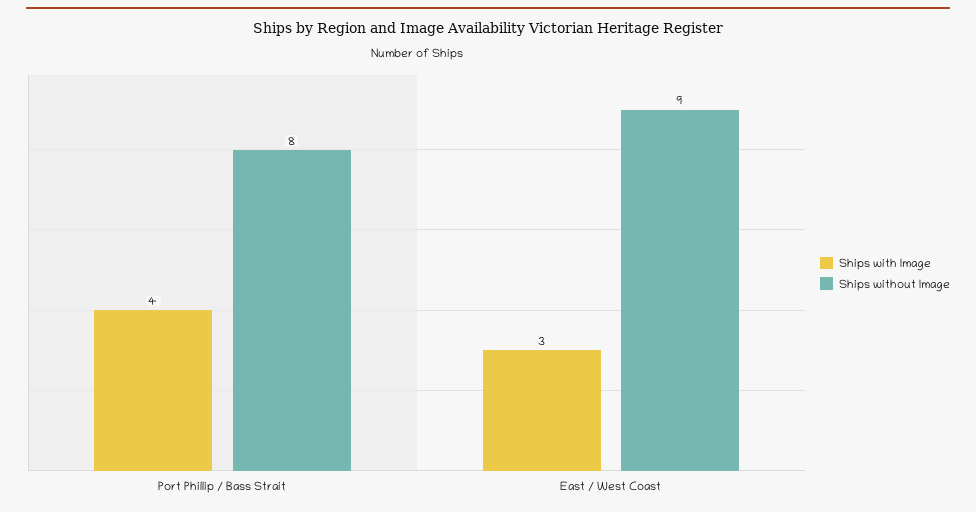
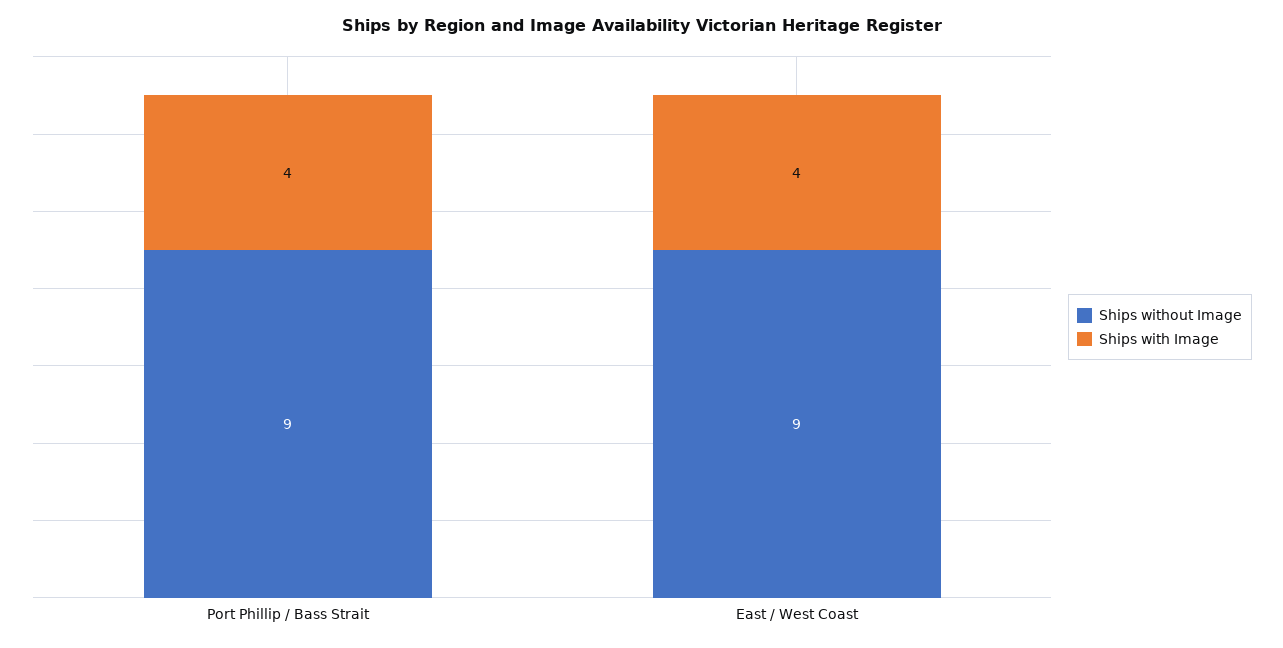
  {
    "Ships with Image": {
      "Port Phillip / Bass Strait": 4,
-     "East / West Coast": 3
+     "East / West Coast": 4
    },
    "Ships without Image": {
-     "Port Phillip / Bass Strait": 8,
+     "Port Phillip / Bass Strait": 9,
      "East / West Coast": 9
    }
  }

